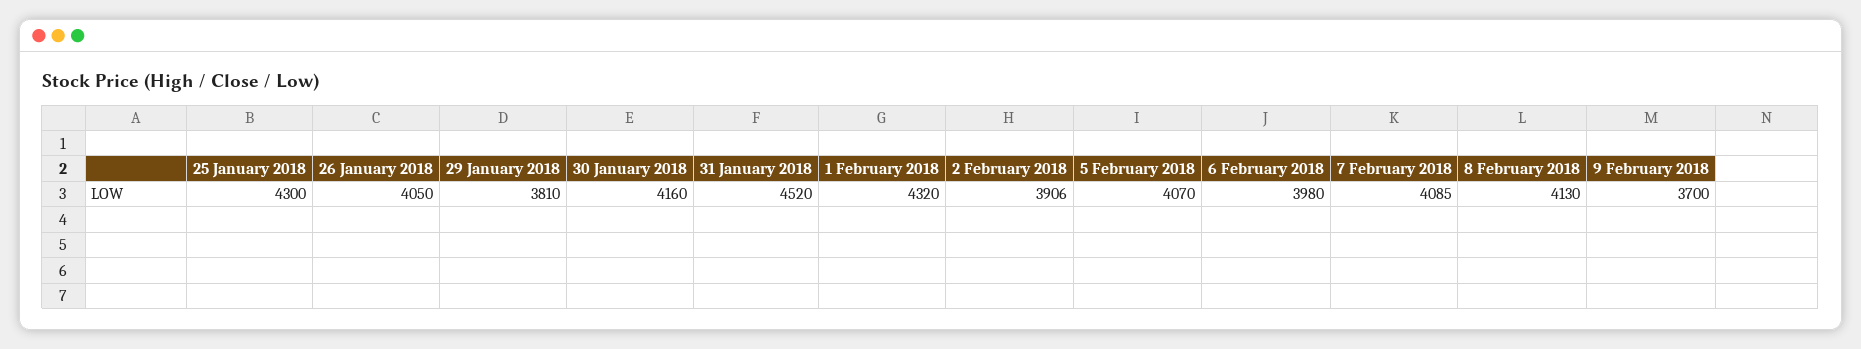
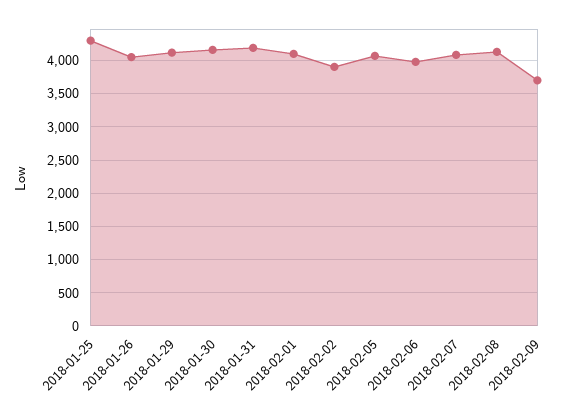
  {
    "25 January 2018": 4300,
    "26 January 2018": 4050,
-   "29 January 2018": 3810,
+   "29 January 2018": 4100,
    "30 January 2018": 4160,
-   "31 January 2018": 4520,
+   "31 January 2018": 4200,
-   "1 February 2018": 4320,
+   "1 February 2018": 4100,
    "2 February 2018": 3906,
    "5 February 2018": 4070,
    "6 February 2018": 3980,
    "7 February 2018": 4085,
    "8 February 2018": 4130,
    "9 February 2018": 3700
  }

